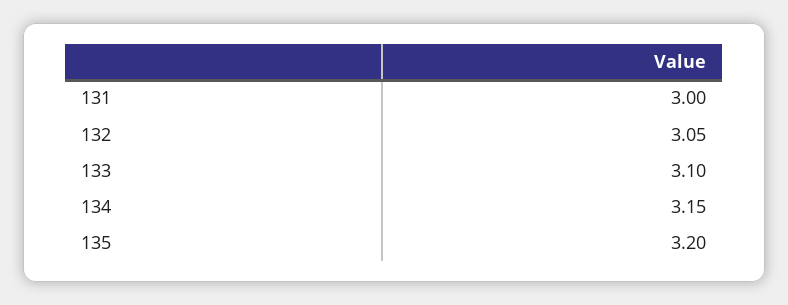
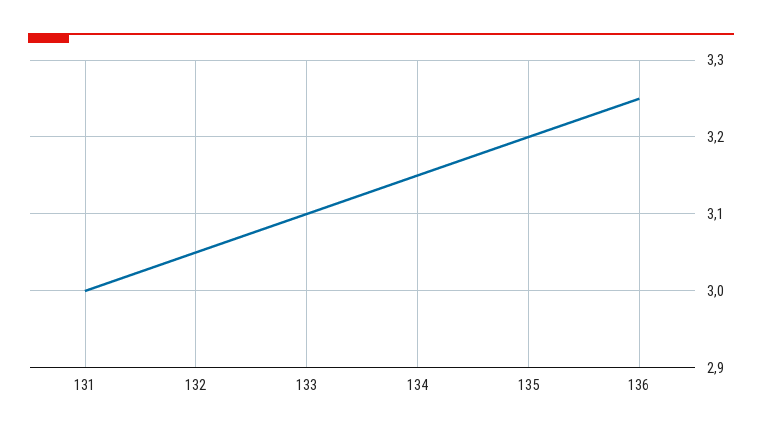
  {
    "131": 3,
    "132": 3.05,
    "133": 3.1,
    "134": 3.15,
-   "135": 3.2
+   "135": 3.2,
+   "136": 3.25
  }

